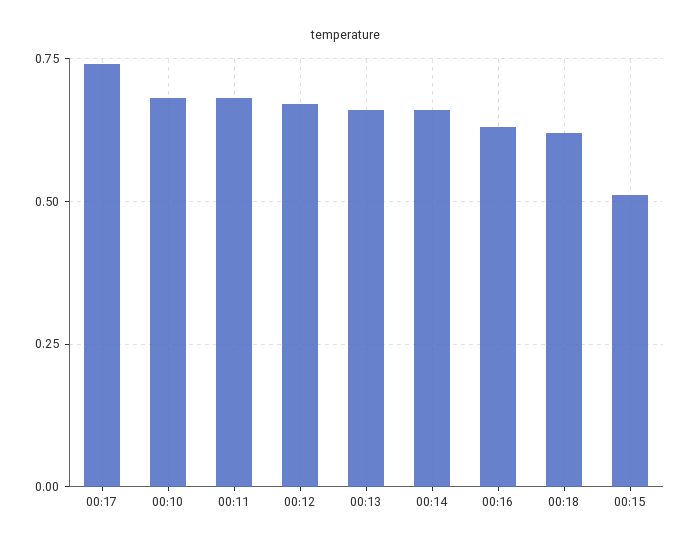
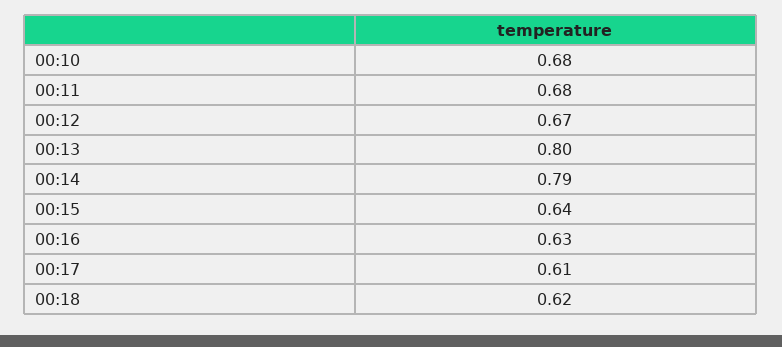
  {
-   "00:17": 0.75,
+   "00:17": 0.61,
    "00:10": 0.68,
    "00:11": 0.68,
    "00:12": 0.67,
-   "00:13": 0.65,
+   "00:13": 0.8,
-   "00:14": 0.65,
+   "00:14": 0.79,
    "00:16": 0.63,
    "00:18": 0.62,
-   "00:15": 0.5
+   "00:15": 0.64
  }

